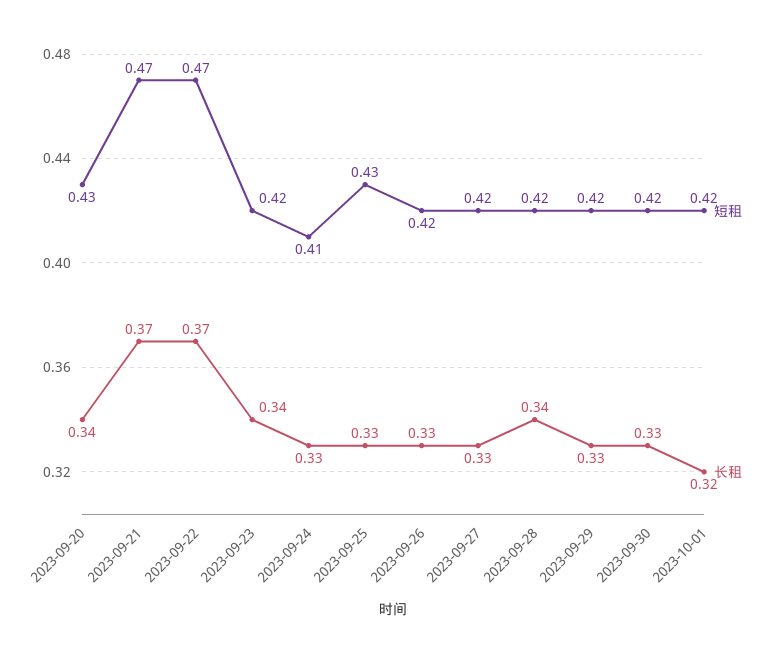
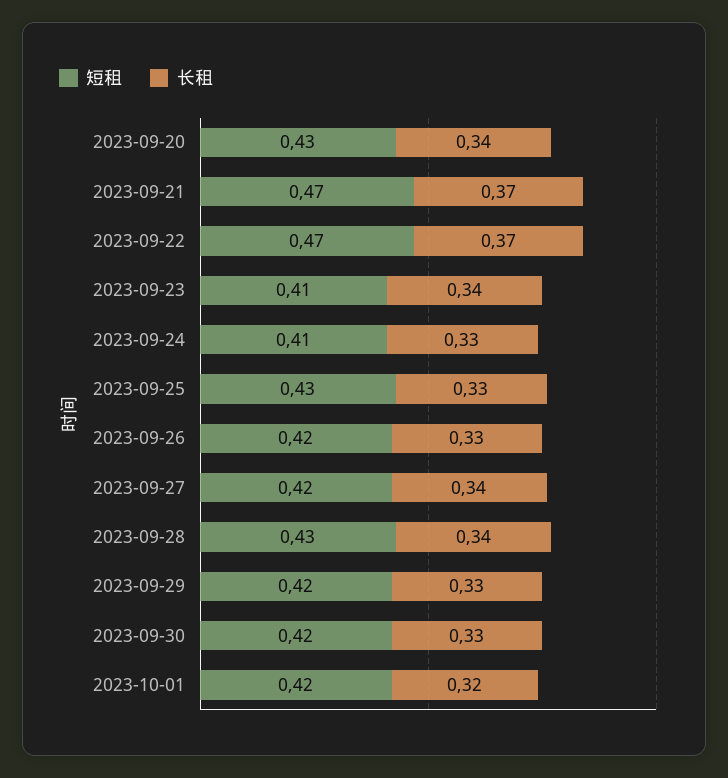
  {
    "短租": {
      "2023-09-20": 0.43,
      "2023-09-21": 0.47,
      "2023-09-22": 0.47,
-     "2023-09-23": 0.42,
+     "2023-09-23": 0.41,
      "2023-09-24": 0.41,
      "2023-09-25": 0.43,
      "2023-09-26": 0.42,
      "2023-09-27": 0.42,
-     "2023-09-28": 0.42,
+     "2023-09-28": 0.43,
      "2023-09-29": 0.42,
      "2023-09-30": 0.42,
      "2023-10-01": 0.42
    },
    "长租": {
      "2023-09-20": 0.34,
      "2023-09-21": 0.37,
      "2023-09-22": 0.37,
      "2023-09-23": 0.34,
      "2023-09-24": 0.33,
      "2023-09-25": 0.33,
      "2023-09-26": 0.33,
-     "2023-09-27": 0.33,
+     "2023-09-27": 0.34,
      "2023-09-28": 0.34,
      "2023-09-29": 0.33,
      "2023-09-30": 0.33,
      "2023-10-01": 0.32
    }
  }

